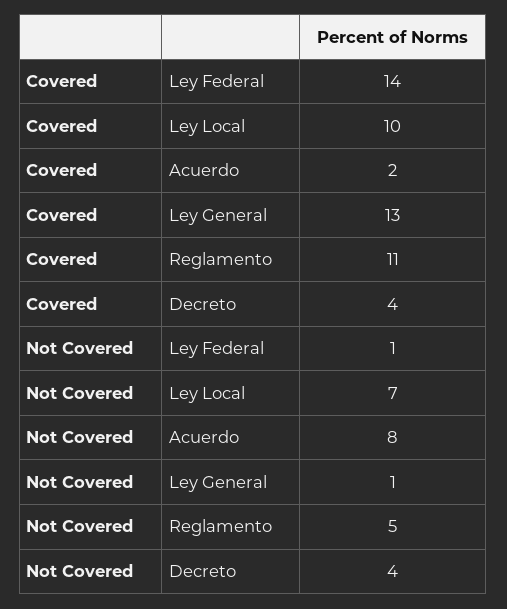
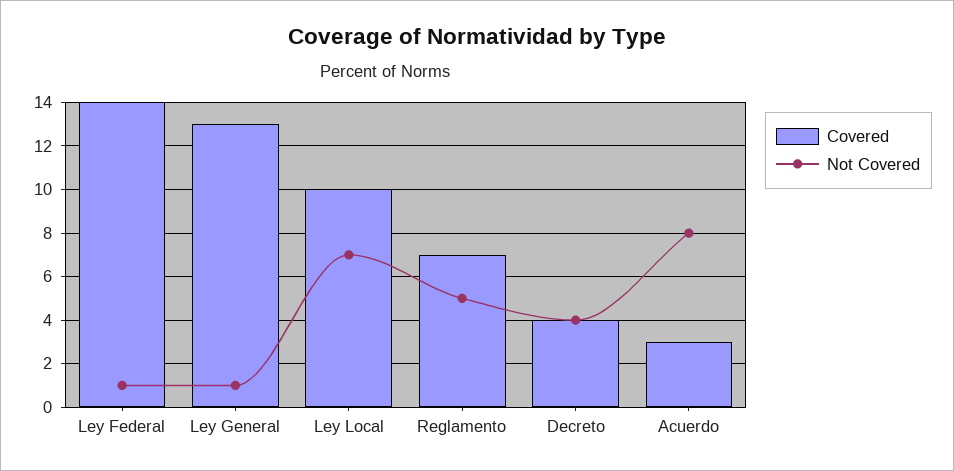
  {
    "Covered": {
      "Ley Federal": 14,
      "Ley Local": 10,
-     "Acuerdo": 2,
+     "Acuerdo": 3,
      "Ley General": 13,
-     "Reglamento": 11,
+     "Reglamento": 7,
      "Decreto": 4
    },
    "Not Covered": {
      "Ley Federal": 1,
      "Ley Local": 7,
      "Acuerdo": 8,
      "Ley General": 1,
      "Reglamento": 5,
      "Decreto": 4
    }
  }

